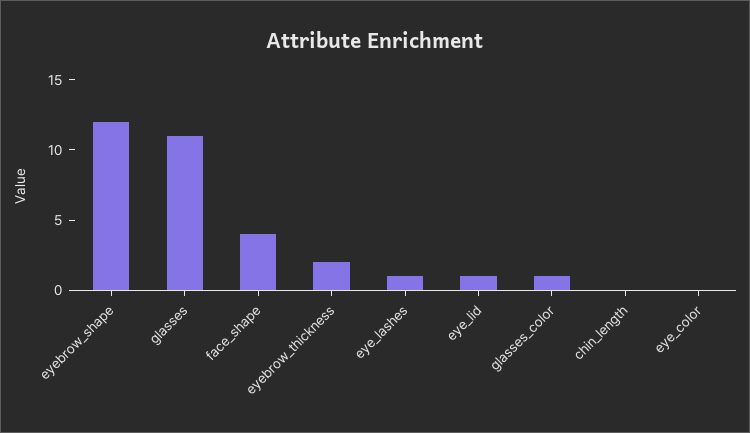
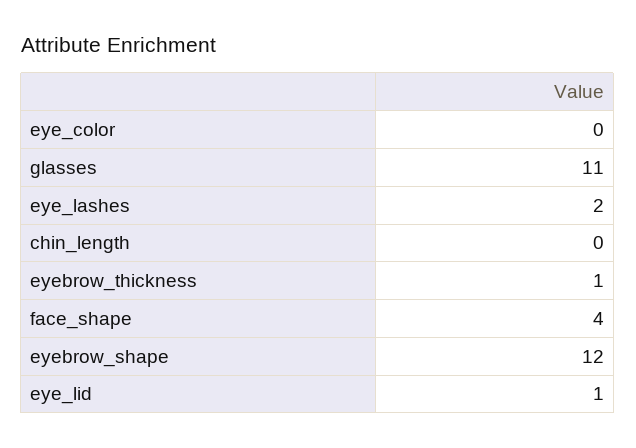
  {
    "eyebrow_shape": 12,
    "glasses": 11,
    "face_shape": 4,
-   "eyebrow_thickness": 2,
+   "eyebrow_thickness": 1,
-   "eye_lashes": 1,
+   "eye_lashes": 2,
    "eye_lid": 1,
-   "glasses_color": 1,
    "chin_length": 0,
    "eye_color": 0
  }

